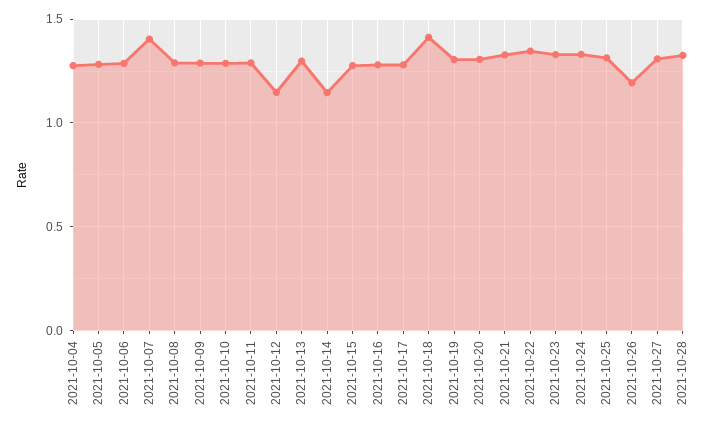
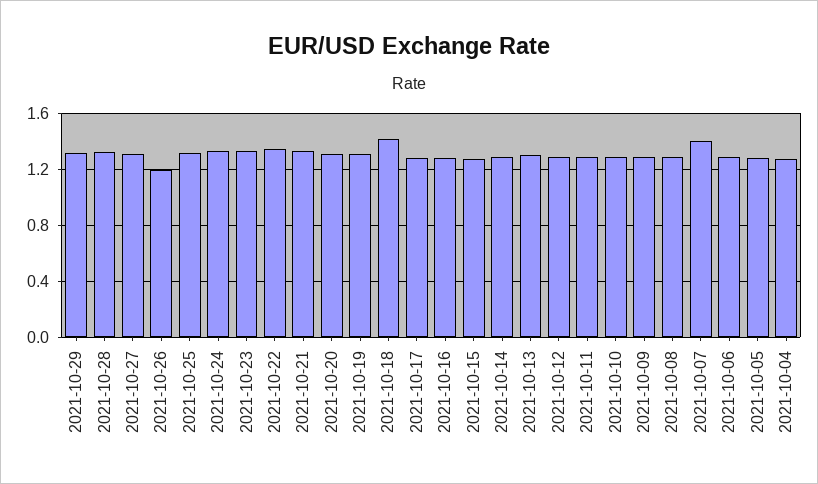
  {
    "2021-10-04": 1.3,
    "2021-10-05": 1.3,
    "2021-10-06": 1.3,
    "2021-10-07": 1.4,
    "2021-10-08": 1.3,
    "2021-10-09": 1.3,
    "2021-10-10": 1.3,
    "2021-10-11": 1.3,
-   "2021-10-12": 1.15,
+   "2021-10-12": 1.3,
    "2021-10-13": 1.3,
-   "2021-10-14": 1.15,
+   "2021-10-14": 1.3,
    "2021-10-15": 1.3,
    "2021-10-16": 1.3,
    "2021-10-17": 1.3,
    "2021-10-18": 1.4,
    "2021-10-19": 1.3,
    "2021-10-20": 1.3,
    "2021-10-21": 1.35,
    "2021-10-22": 1.35,
    "2021-10-23": 1.35,
    "2021-10-24": 1.35,
    "2021-10-25": 1.3,
    "2021-10-26": 1.2,
    "2021-10-27": 1.3,
-   "2021-10-28": 1.35
+   "2021-10-28": 1.35,
+   "2021-10-29": 1.3
  }

